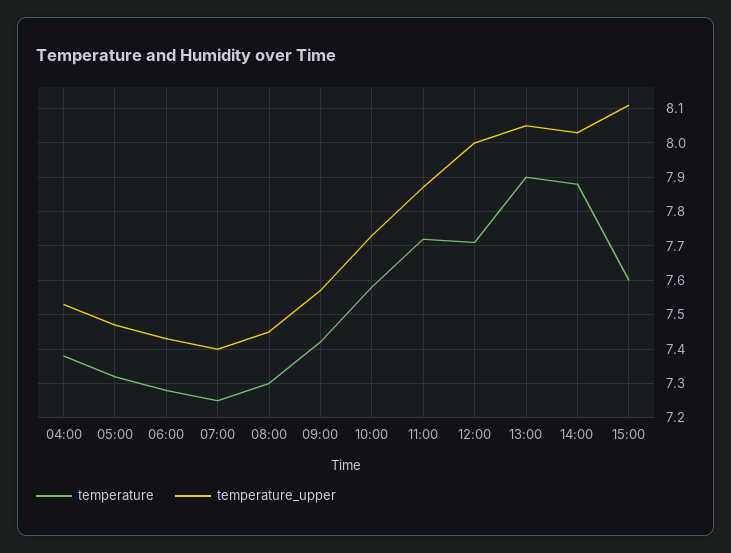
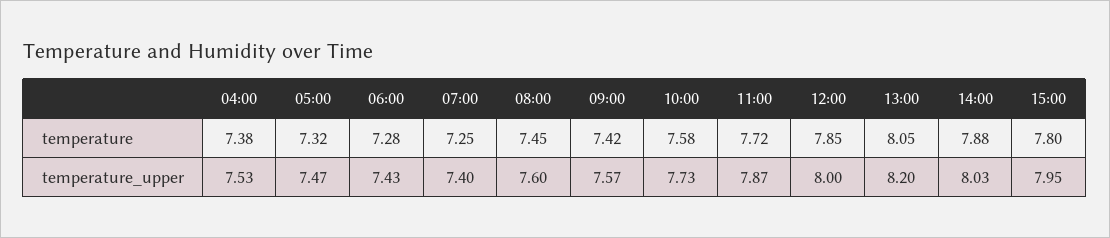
  {
    "temperature": {
      "04:00": 7.38,
      "05:00": 7.32,
      "06:00": 7.28,
      "07:00": 7.25,
-     "08:00": 7.3,
+     "08:00": 7.45,
      "09:00": 7.42,
      "10:00": 7.58,
      "11:00": 7.72,
-     "12:00": 7.7,
+     "12:00": 7.85,
-     "13:00": 7.9,
+     "13:00": 8.05,
      "14:00": 7.88,
-     "15:00": 7.6
+     "15:00": 7.8
    },
    "temperature_upper": {
      "04:00": 7.53,
      "05:00": 7.47,
      "06:00": 7.43,
      "07:00": 7.4,
-     "08:00": 7.45,
+     "08:00": 7.6,
      "09:00": 7.57,
      "10:00": 7.73,
      "11:00": 7.87,
      "12:00": 8,
-     "13:00": 8.05,
+     "13:00": 8.2,
      "14:00": 8.03,
-     "15:00": 8.1
+     "15:00": 7.95
    }
  }

